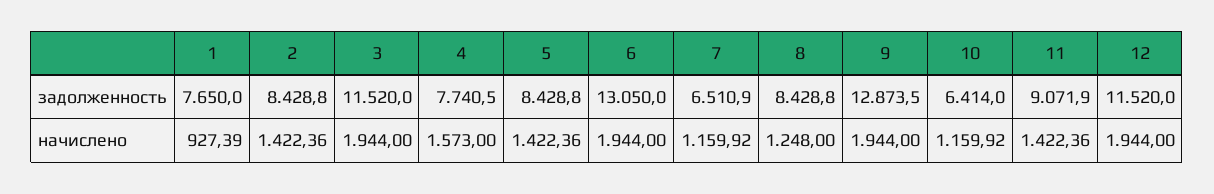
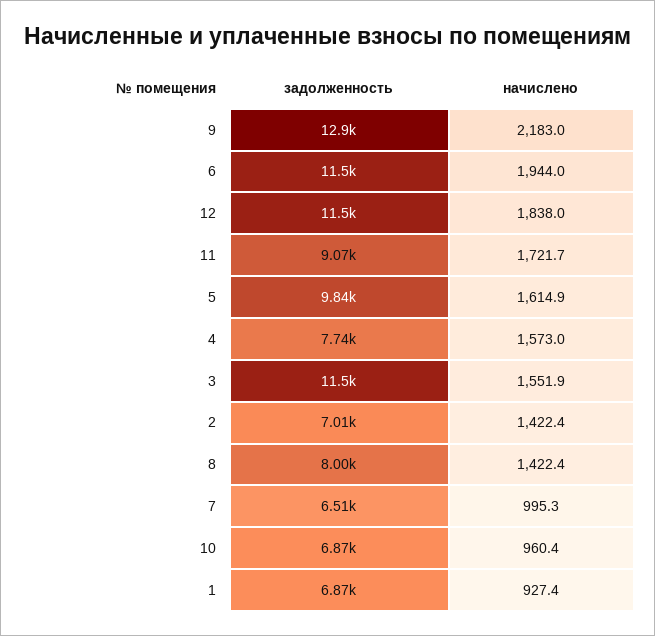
  {
    "1": {
-     "задолженность": 7650,
+     "задолженность": 6870,
      "начислено": 927.39
    },
    "2": {
-     "задолженность": 8428.8,
+     "задолженность": 7010,
      "начислено": 1422.36
    },
    "3": {
      "задолженность": 11520,
-     "начислено": 1944
+     "начислено": 1551.9
    },
    "4": {
      "задолженность": 7740.5,
      "начислено": 1573
    },
    "5": {
-     "задолженность": 8428.8,
+     "задолженность": 9840,
-     "начислено": 1422.36
+     "начислено": 1614.9
    },
    "6": {
-     "задолженность": 13050,
+     "задолженность": 11500,
      "начислено": 1944
    },
    "7": {
      "задолженность": 6510.9,
-     "начислено": 1159.92
+     "начислено": 995.3
    },
    "8": {
-     "задолженность": 8428.8,
+     "задолженность": 8000,
-     "начислено": 1248
+     "начислено": 1422.4
    },
    "9": {
      "задолженность": 12873.5,
-     "начислено": 1944
+     "начислено": 2183
    },
    "10": {
-     "задолженность": 6414,
+     "задолженность": 6870,
-     "начислено": 1159.92
+     "начислено": 960.4
    },
    "11": {
      "задолженность": 9071.9,
-     "начислено": 1422.36
+     "начислено": 1721.7
    },
    "12": {
      "задолженность": 11520,
-     "начислено": 1944
+     "начислено": 1838
    }
  }

